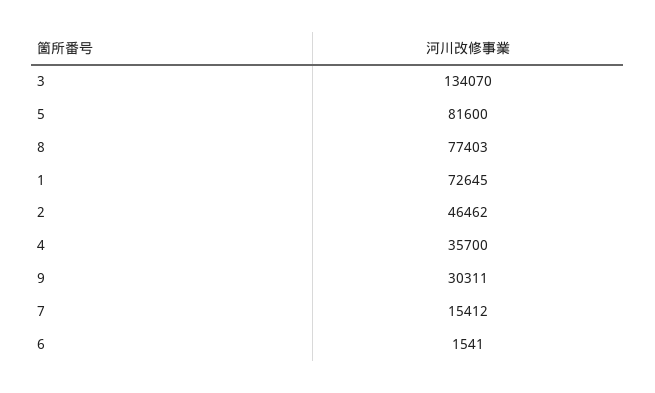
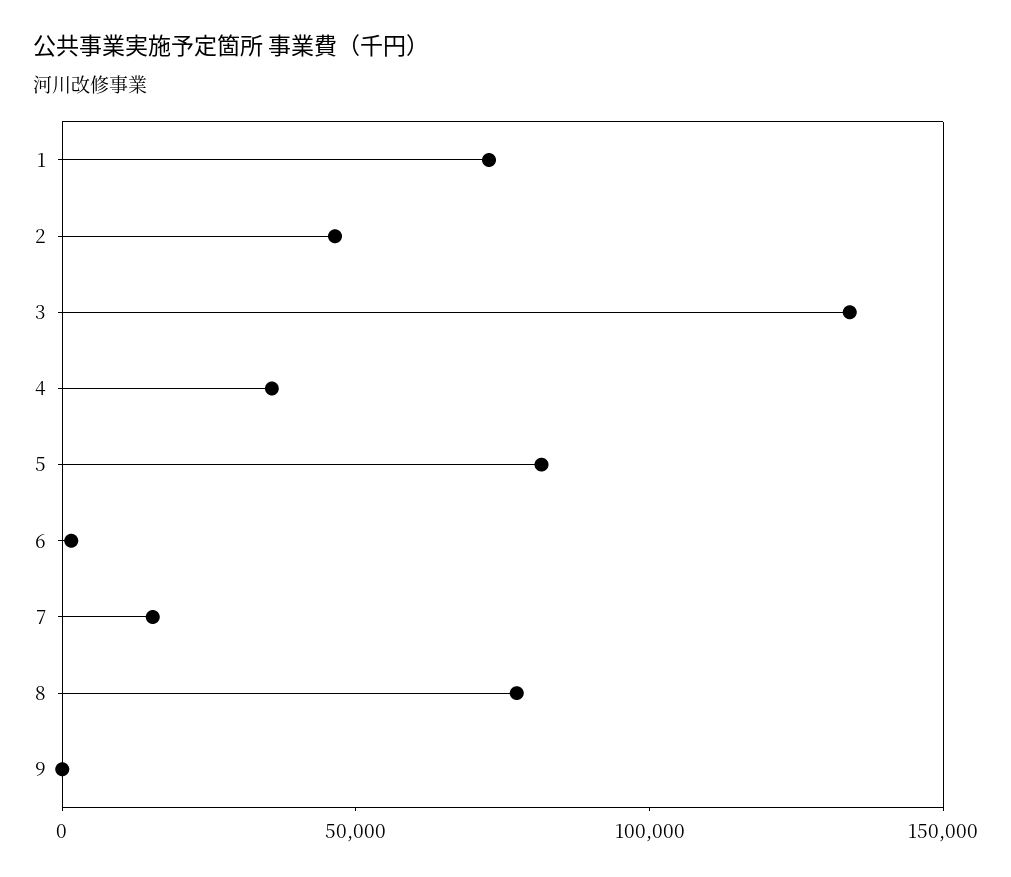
  {
    "3": 134070,
    "5": 81600,
    "8": 77403,
    "1": 72645,
    "2": 46462,
    "4": 35700,
-   "9": 30311,
+   "9": 0,
    "7": 15412,
    "6": 1541
  }

